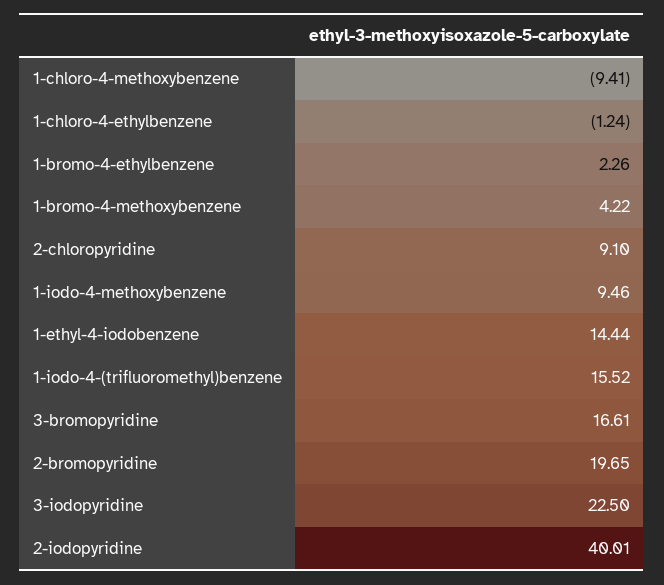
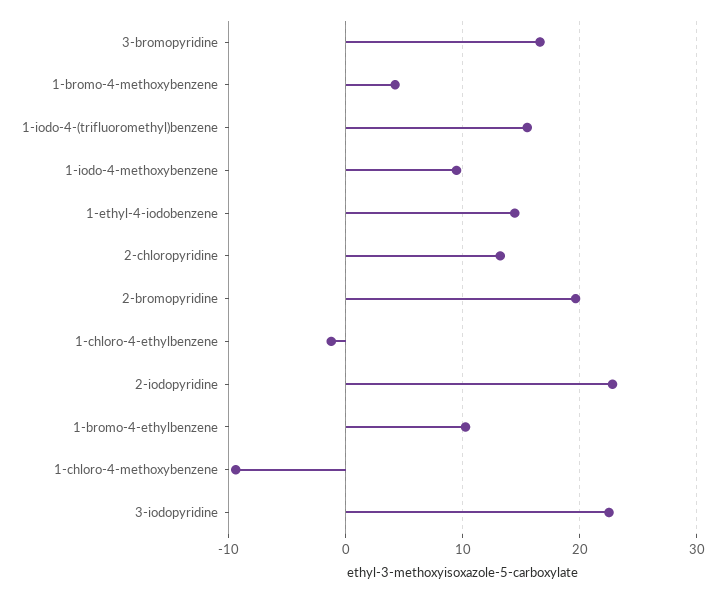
  {
    "1-chloro-4-methoxybenzene": -9.41,
    "1-chloro-4-ethylbenzene": -1.24,
-   "1-bromo-4-ethylbenzene": 2.26,
+   "1-bromo-4-ethylbenzene": 10,
    "1-bromo-4-methoxybenzene": 4.22,
-   "2-chloropyridine": 9.1,
+   "2-chloropyridine": 13,
    "1-iodo-4-methoxybenzene": 9.46,
    "1-ethyl-4-iodobenzene": 14.44,
    "1-iodo-4-(trifluoromethyl)benzene": 15.52,
    "3-bromopyridine": 16.61,
    "2-bromopyridine": 19.65,
    "3-iodopyridine": 22.5,
-   "2-iodopyridine": 40.01
+   "2-iodopyridine": 23
  }

